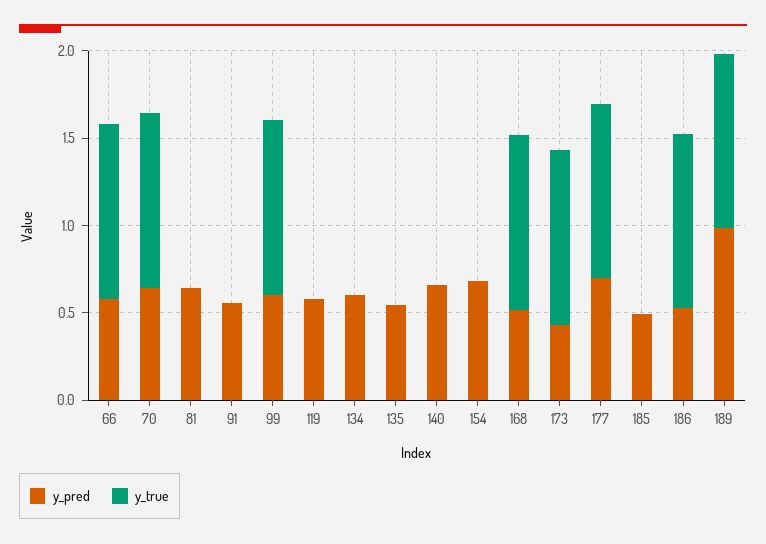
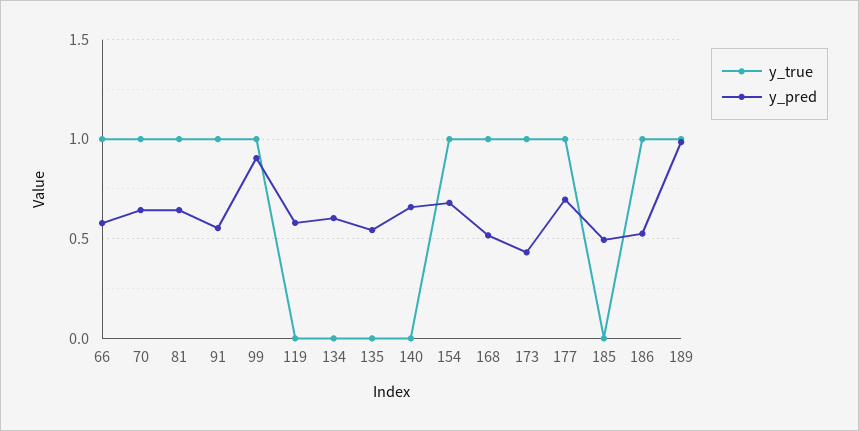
  {
    "y_pred": {
      "66": 0.6,
      "70": 0.65,
      "81": 0.65,
      "91": 0.55,
-     "99": 0.6,
+     "99": 0.9,
      "119": 0.6,
      "134": 0.6,
      "135": 0.55,
      "140": 0.65,
      "154": 0.7,
      "168": 0.5,
      "173": 0.45,
      "177": 0.7,
      "185": 0.5,
      "186": 0.55,
      "189": 1
    },
    "y_true": {
      "66": 1,
      "70": 1,
-     "81": 0,
+     "81": 1,
-     "91": 0,
+     "91": 1,
      "99": 1,
      "119": 0,
      "134": 0,
      "135": 0,
      "140": 0,
-     "154": 0,
+     "154": 1,
      "168": 1,
      "173": 1,
      "177": 1,
      "185": 0,
      "186": 1,
      "189": 1
    }
  }

